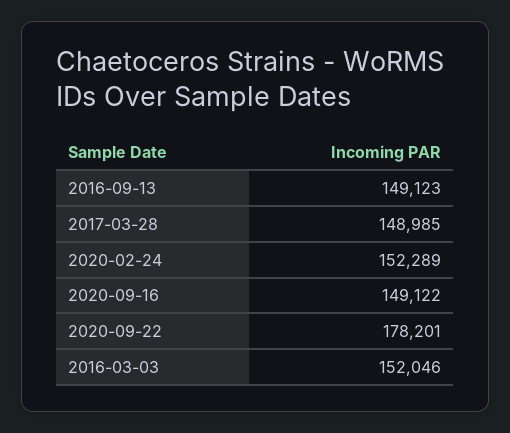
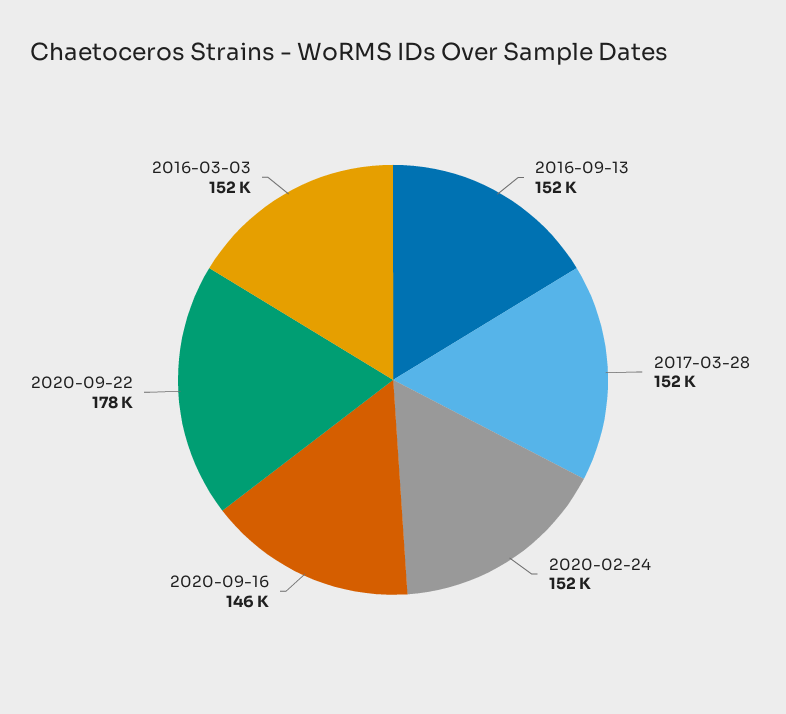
  {
-   "2016-09-13": 149123,
+   "2016-09-13": 152000,
-   "2017-03-28": 148985,
+   "2017-03-28": 152000,
    "2020-02-24": 152289,
-   "2020-09-16": 149122,
+   "2020-09-16": 146000,
    "2020-09-22": 178201,
    "2016-03-03": 152046
  }

